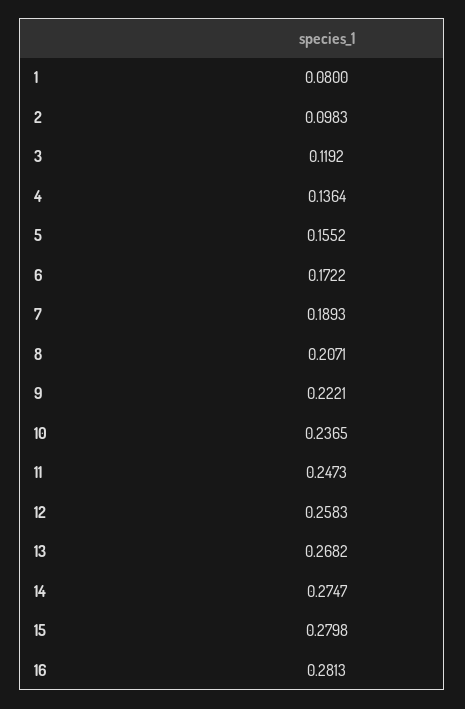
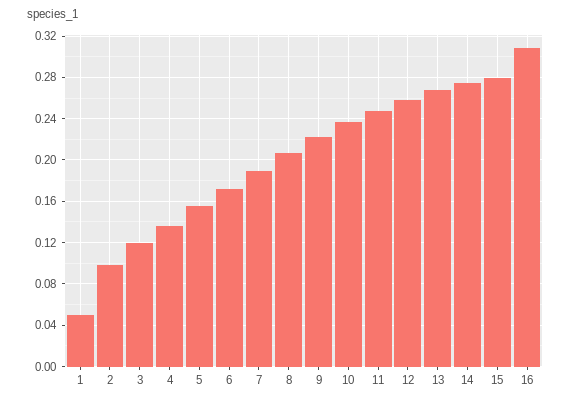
  {
-   "1": 0.08,
+   "1": 0.05,
    "2": 0.0983,
    "3": 0.1192,
    "4": 0.1364,
    "5": 0.1552,
    "6": 0.1722,
    "7": 0.1893,
    "8": 0.2071,
    "9": 0.2221,
    "10": 0.2365,
    "11": 0.2473,
    "12": 0.2583,
    "13": 0.2682,
    "14": 0.2747,
    "15": 0.2798,
-   "16": 0.2813
+   "16": 0.31
  }

